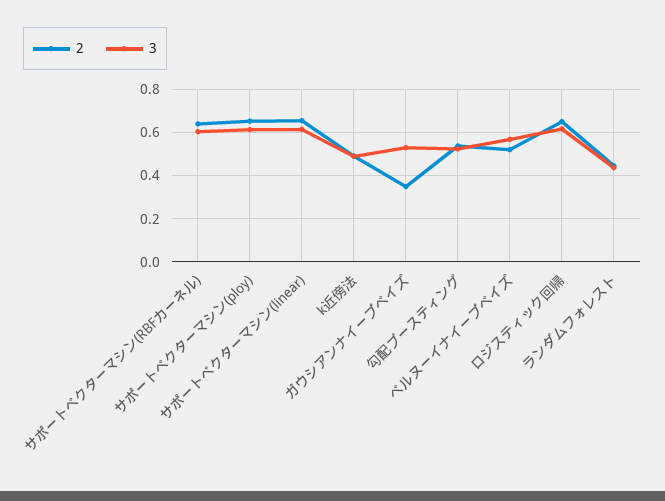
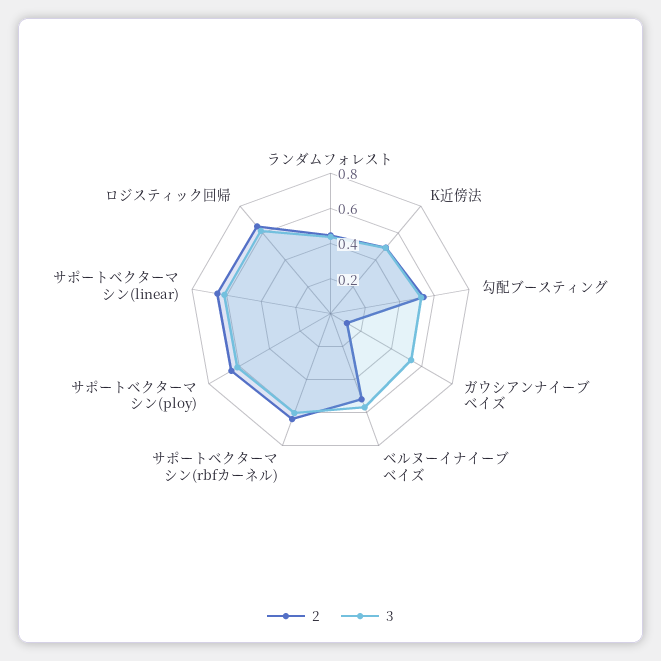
  {
    "2": {
      "サポートベクターマシン(RBFカーネル)": 0.65,
      "サポートベクターマシン(ploy)": 0.65,
      "サポートベクターマシン(linear)": 0.65,
      "k近傍法": 0.5,
-     "ガウシアンナイーブベイズ": 0.35,
+     "ガウシアンナイーブベイズ": 0.1,
      "勾配ブースティング": 0.55,
      "ベルヌーイナイーブベイズ": 0.5,
      "ロジスティック回帰": 0.65,
      "ランダムフォレスト": 0.45
    },
    "3": {
      "サポートベクターマシン(RBFカーネル)": 0.6,
      "サポートベクターマシン(ploy)": 0.6,
      "サポートベクターマシン(linear)": 0.6,
      "k近傍法": 0.5,
      "ガウシアンナイーブベイズ": 0.55,
      "勾配ブースティング": 0.5,
      "ベルヌーイナイーブベイズ": 0.55,
      "ロジスティック回帰": 0.6,
      "ランダムフォレスト": 0.45
    }
  }

